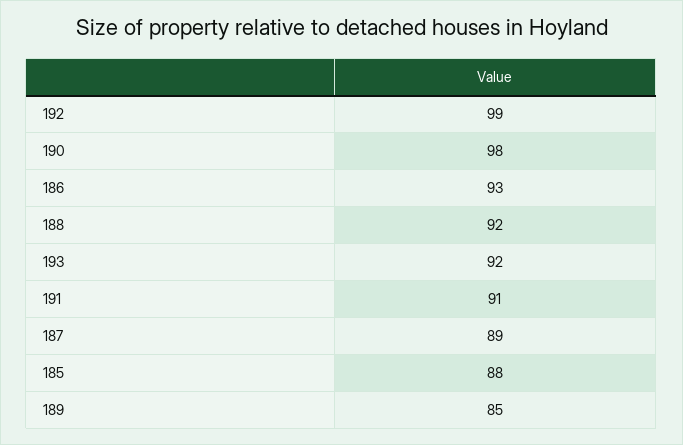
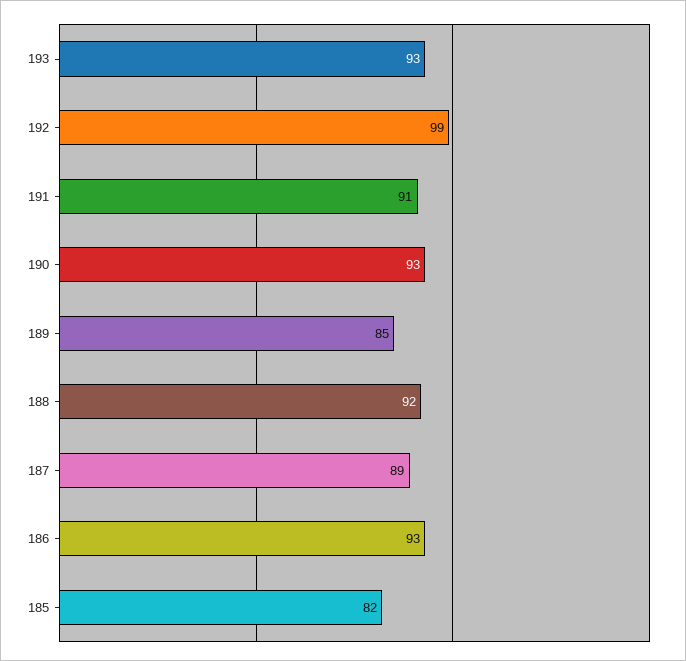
  {
    "192": 99,
-   "190": 98,
+   "190": 93,
    "186": 93,
    "188": 92,
-   "193": 92,
+   "193": 93,
    "191": 91,
    "187": 89,
-   "185": 88,
+   "185": 82,
    "189": 85
  }

